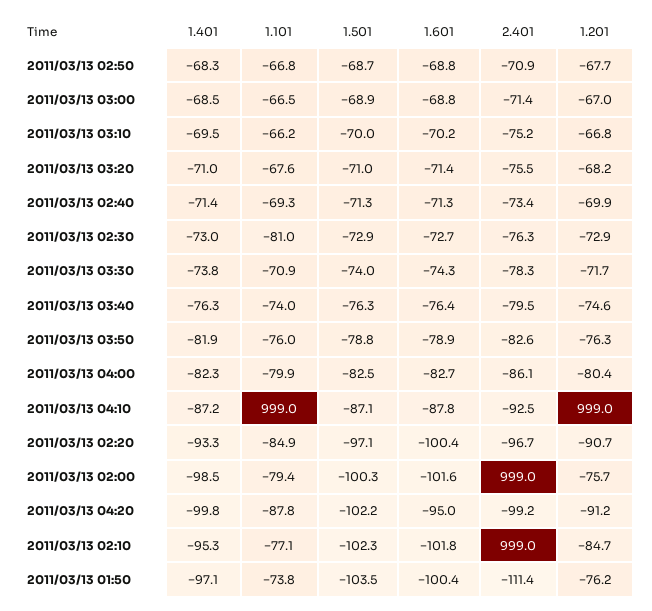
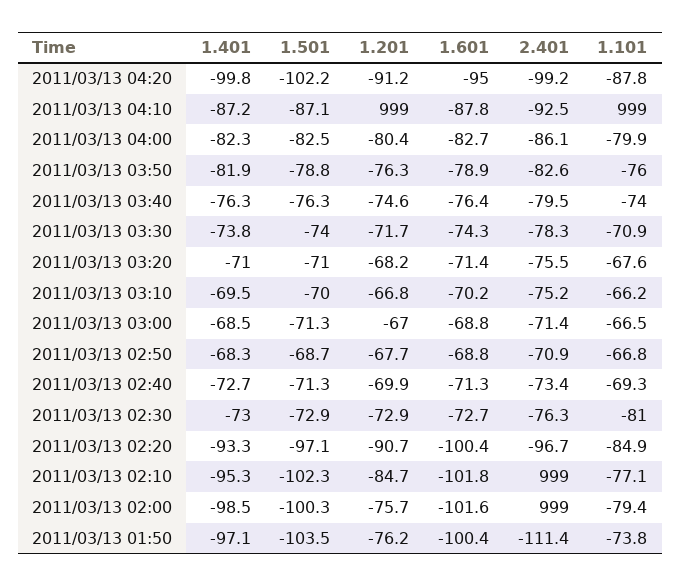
  {
    "1.401": {
      "2011/03/13 02:50": -68.3,
      "2011/03/13 03:00": -68.5,
      "2011/03/13 03:10": -69.5,
      "2011/03/13 03:20": -71,
-     "2011/03/13 02:40": -71.4,
+     "2011/03/13 02:40": -72.7,
      "2011/03/13 02:30": -73,
      "2011/03/13 03:30": -73.8,
      "2011/03/13 03:40": -76.3,
      "2011/03/13 03:50": -81.9,
      "2011/03/13 04:00": -82.3,
      "2011/03/13 04:10": -87.2,
      "2011/03/13 02:20": -93.3,
      "2011/03/13 02:00": -98.5,
      "2011/03/13 04:20": -99.8,
      "2011/03/13 02:10": -95.3,
      "2011/03/13 01:50": -97.1
    },
    "1.101": {
      "2011/03/13 02:50": -66.8,
      "2011/03/13 03:00": -66.5,
      "2011/03/13 03:10": -66.2,
      "2011/03/13 03:20": -67.6,
      "2011/03/13 02:40": -69.3,
      "2011/03/13 02:30": -81,
      "2011/03/13 03:30": -70.9,
      "2011/03/13 03:40": -74,
      "2011/03/13 03:50": -76,
      "2011/03/13 04:00": -79.9,
      "2011/03/13 04:10": 999,
      "2011/03/13 02:20": -84.9,
      "2011/03/13 02:00": -79.4,
      "2011/03/13 04:20": -87.8,
      "2011/03/13 02:10": -77.1,
      "2011/03/13 01:50": -73.8
    },
    "1.501": {
      "2011/03/13 02:50": -68.7,
-     "2011/03/13 03:00": -68.9,
+     "2011/03/13 03:00": -71.3,
      "2011/03/13 03:10": -70,
      "2011/03/13 03:20": -71,
      "2011/03/13 02:40": -71.3,
      "2011/03/13 02:30": -72.9,
      "2011/03/13 03:30": -74,
      "2011/03/13 03:40": -76.3,
      "2011/03/13 03:50": -78.8,
      "2011/03/13 04:00": -82.5,
      "2011/03/13 04:10": -87.1,
      "2011/03/13 02:20": -97.1,
      "2011/03/13 02:00": -100.3,
      "2011/03/13 04:20": -102.2,
      "2011/03/13 02:10": -102.3,
      "2011/03/13 01:50": -103.5
    },
    "1.601": {
      "2011/03/13 02:50": -68.8,
      "2011/03/13 03:00": -68.8,
      "2011/03/13 03:10": -70.2,
      "2011/03/13 03:20": -71.4,
      "2011/03/13 02:40": -71.3,
      "2011/03/13 02:30": -72.7,
      "2011/03/13 03:30": -74.3,
      "2011/03/13 03:40": -76.4,
      "2011/03/13 03:50": -78.9,
      "2011/03/13 04:00": -82.7,
      "2011/03/13 04:10": -87.8,
      "2011/03/13 02:20": -100.4,
      "2011/03/13 02:00": -101.6,
      "2011/03/13 04:20": -95,
      "2011/03/13 02:10": -101.8,
      "2011/03/13 01:50": -100.4
    },
    "2.401": {
      "2011/03/13 02:50": -70.9,
      "2011/03/13 03:00": -71.4,
      "2011/03/13 03:10": -75.2,
      "2011/03/13 03:20": -75.5,
      "2011/03/13 02:40": -73.4,
      "2011/03/13 02:30": -76.3,
      "2011/03/13 03:30": -78.3,
      "2011/03/13 03:40": -79.5,
      "2011/03/13 03:50": -82.6,
      "2011/03/13 04:00": -86.1,
      "2011/03/13 04:10": -92.5,
      "2011/03/13 02:20": -96.7,
      "2011/03/13 02:00": 999,
      "2011/03/13 04:20": -99.2,
      "2011/03/13 02:10": 999,
      "2011/03/13 01:50": -111.4
    },
    "1.201": {
      "2011/03/13 02:50": -67.7,
      "2011/03/13 03:00": -67,
      "2011/03/13 03:10": -66.8,
      "2011/03/13 03:20": -68.2,
      "2011/03/13 02:40": -69.9,
      "2011/03/13 02:30": -72.9,
      "2011/03/13 03:30": -71.7,
      "2011/03/13 03:40": -74.6,
      "2011/03/13 03:50": -76.3,
      "2011/03/13 04:00": -80.4,
      "2011/03/13 04:10": 999,
      "2011/03/13 02:20": -90.7,
      "2011/03/13 02:00": -75.7,
      "2011/03/13 04:20": -91.2,
      "2011/03/13 02:10": -84.7,
      "2011/03/13 01:50": -76.2
    }
  }

